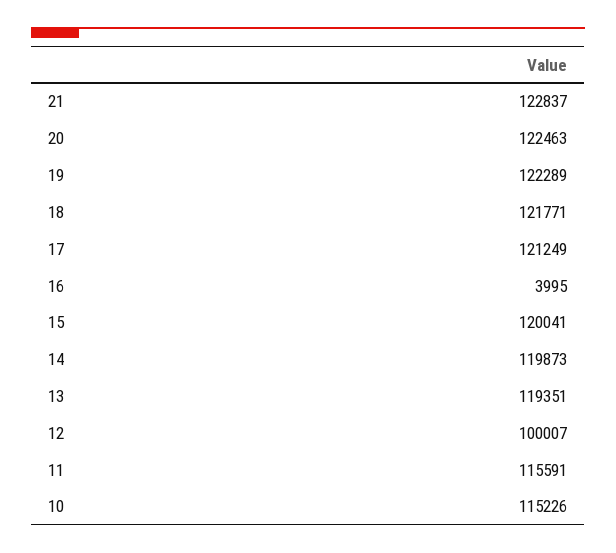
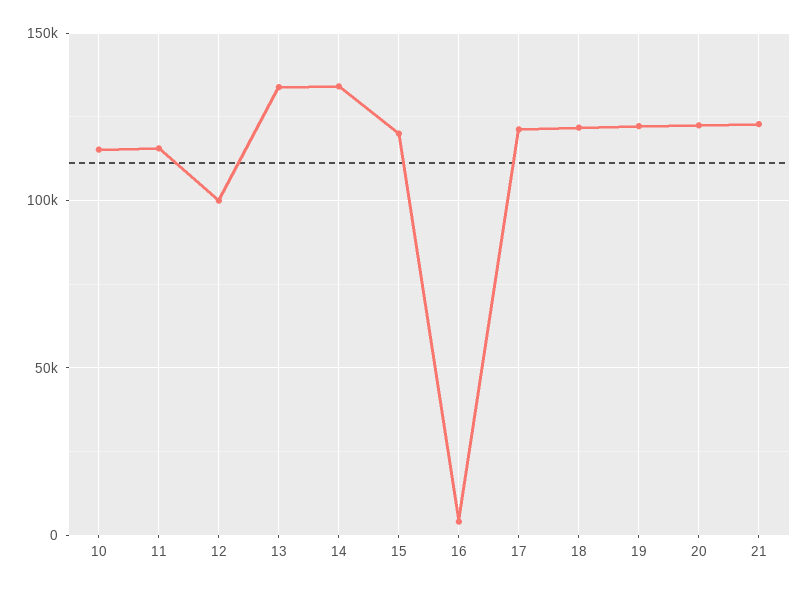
  {
    "21": 122837,
    "20": 122463,
    "19": 122289,
    "18": 121771,
    "17": 121249,
    "16": 3995,
    "15": 120041,
-   "14": 119873,
+   "14": 135000,
-   "13": 119351,
+   "13": 135000,
    "12": 100007,
    "11": 115591,
    "10": 115226
  }

